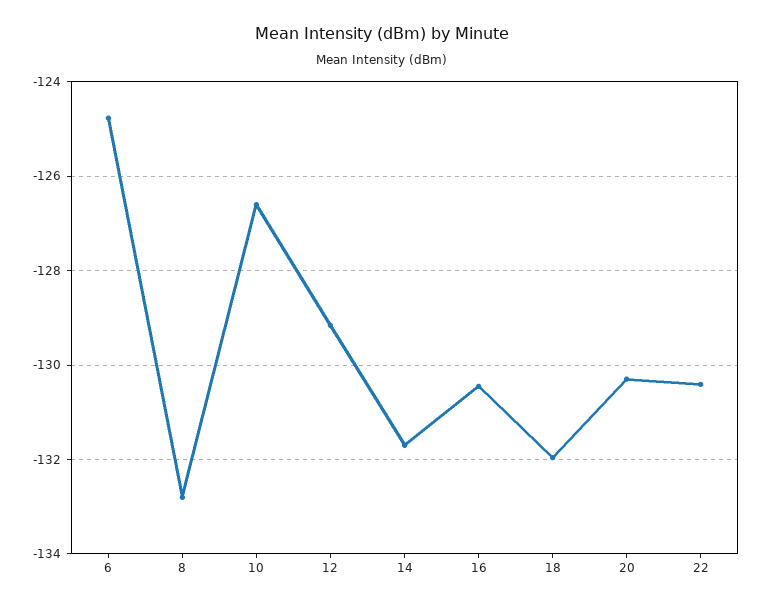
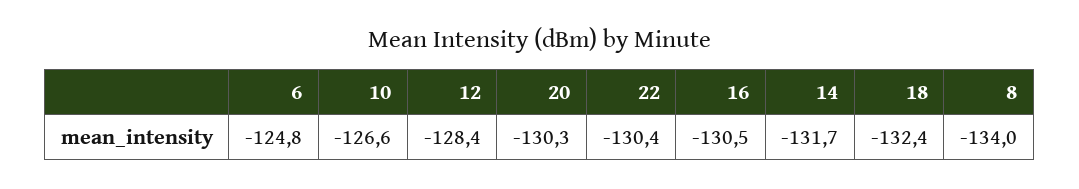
  {
    "6": -124.8,
-   "8": -132.8,
+   "8": -134,
    "10": -126.6,
-   "12": -129.2,
+   "12": -128.4,
    "14": -131.7,
    "16": -130.5,
-   "18": -132,
+   "18": -132.4,
    "20": -130.3,
    "22": -130.4
  }

